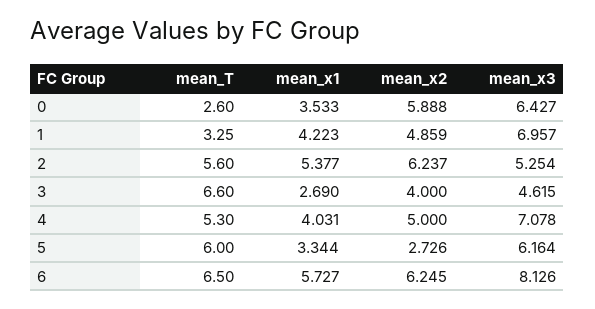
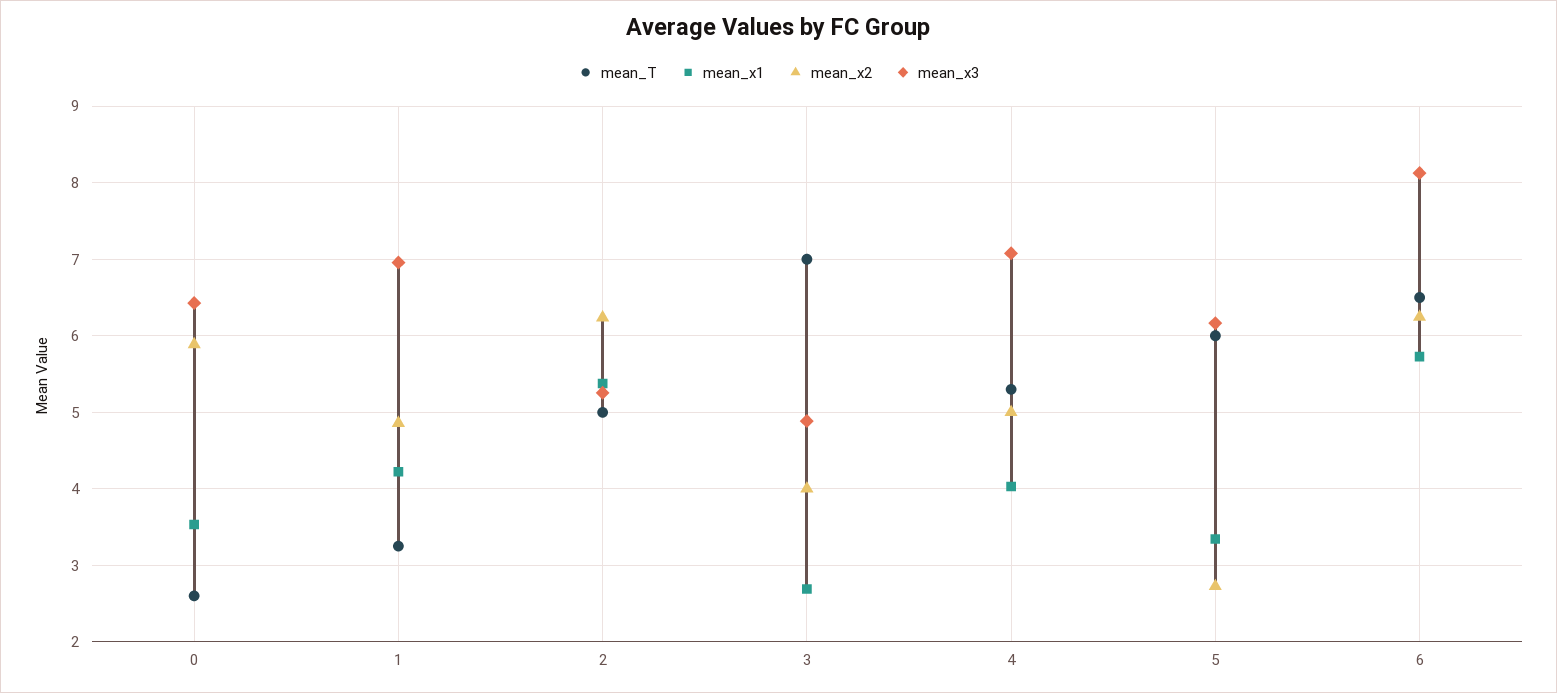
  {
    "mean_T": {
      "0": 2.6,
      "1": 3.25,
-     "2": 5.6,
+     "2": 5,
-     "3": 6.6,
+     "3": 7,
      "4": 5.3,
      "5": 6,
      "6": 6.5
    },
    "mean_x1": {
      "0": 3.533,
      "1": 4.223,
      "2": 5.377,
      "3": 2.69,
      "4": 4.031,
      "5": 3.344,
      "6": 5.727
    },
    "mean_x2": {
      "0": 5.888,
      "1": 4.859,
      "2": 6.237,
      "3": 4,
      "4": 5,
      "5": 2.726,
      "6": 6.245
    },
    "mean_x3": {
      "0": 6.427,
      "1": 6.957,
      "2": 5.254,
-     "3": 4.615,
+     "3": 4.9,
      "4": 7.078,
      "5": 6.164,
      "6": 8.126
    }
  }

